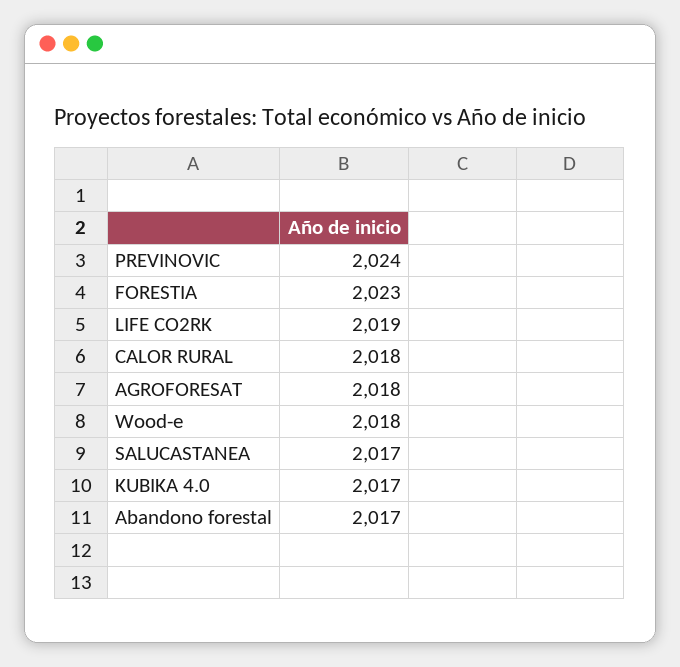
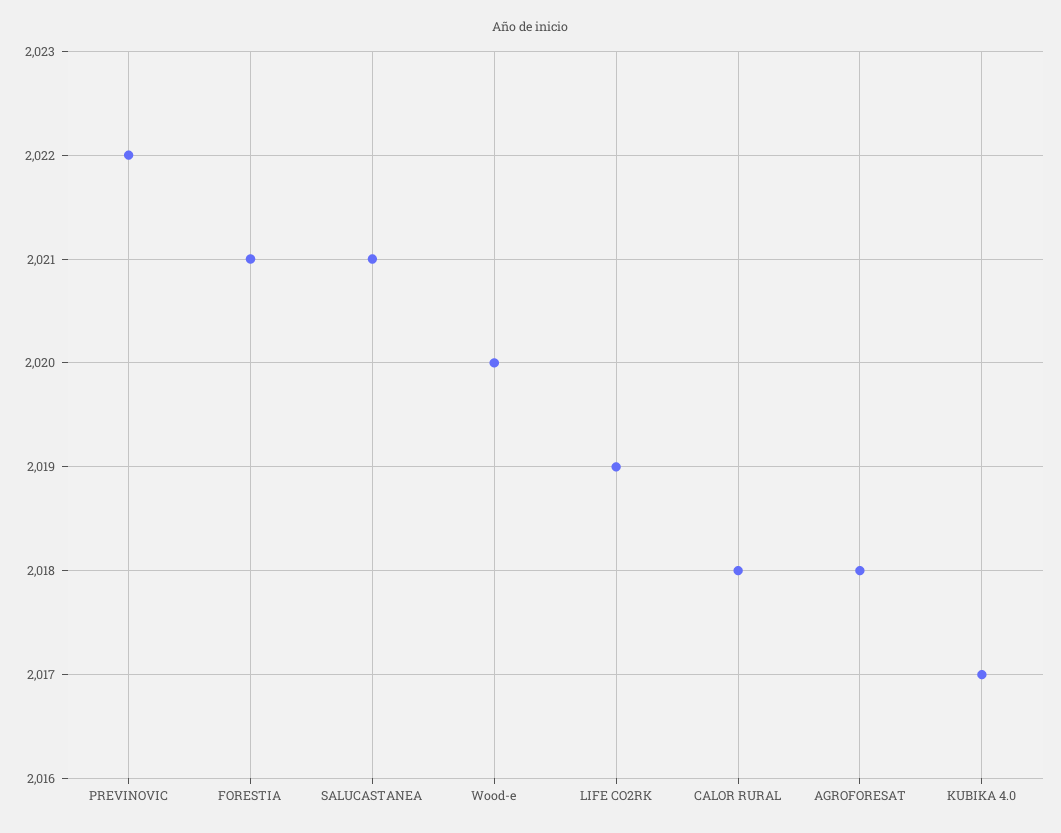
  {
-   "PREVINOVIC": 2024,
+   "PREVINOVIC": 2022,
-   "FORESTIA": 2023,
+   "FORESTIA": 2021,
    "LIFE CO2RK": 2019,
    "CALOR RURAL": 2018,
    "AGROFORESAT": 2018,
-   "Wood-e": 2018,
+   "Wood-e": 2020,
-   "SALUCASTANEA": 2017,
+   "SALUCASTANEA": 2021,
-   "KUBIKA 4.0": 2017,
+   "KUBIKA 4.0": 2017
-   "Abandono forestal": 2017
  }

